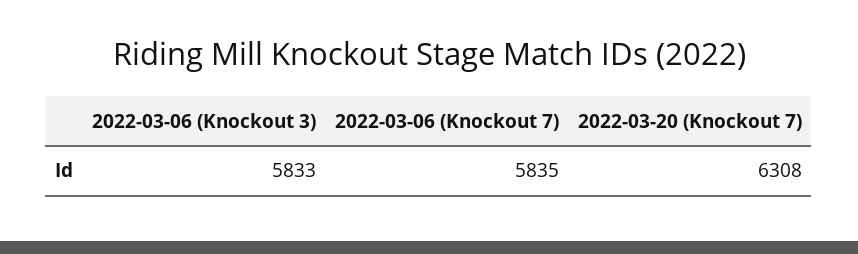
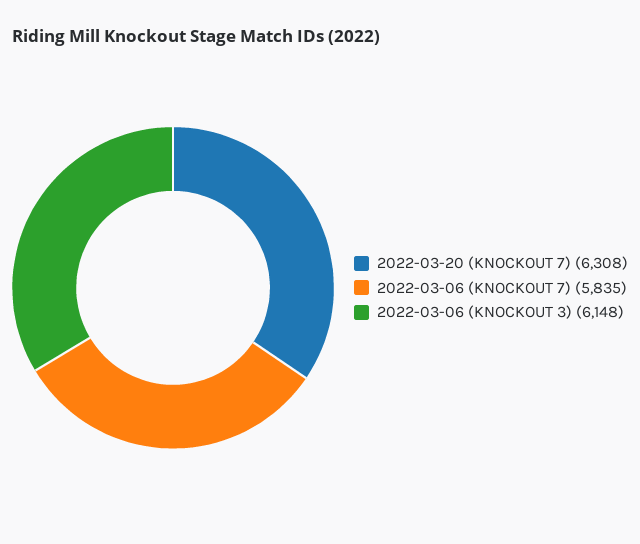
  {
-   "2022-03-06 (Knockout 3)": 5833,
+   "2022-03-06 (Knockout 3)": 6148,
    "2022-03-06 (Knockout 7)": 5835,
    "2022-03-20 (Knockout 7)": 6308
  }

